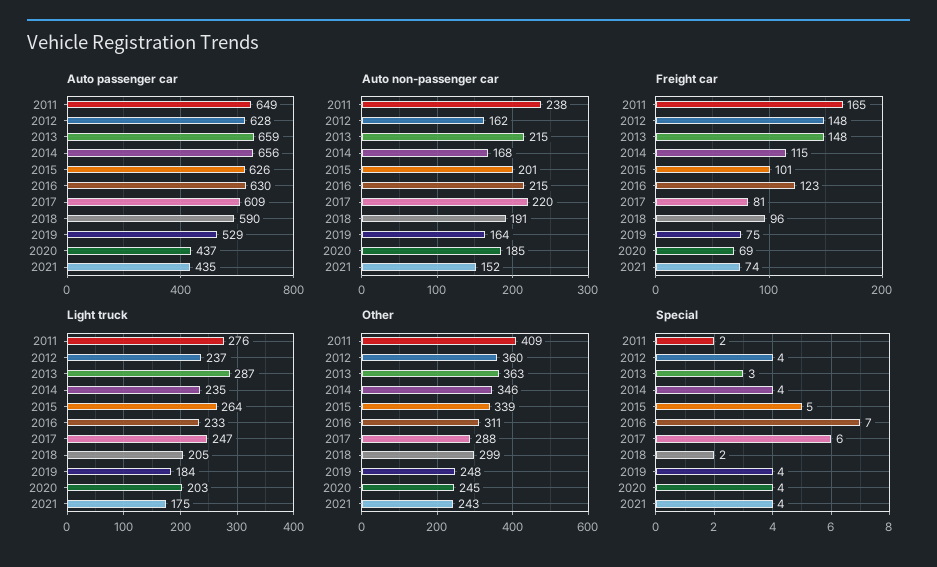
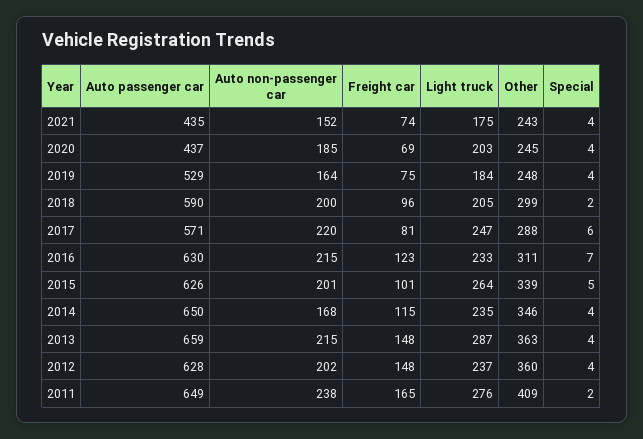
  {
    "Auto passenger car": {
      "2011": 649,
      "2012": 628,
      "2013": 659,
-     "2014": 656,
+     "2014": 650,
      "2015": 626,
      "2016": 630,
-     "2017": 609,
+     "2017": 571,
      "2018": 590,
      "2019": 529,
      "2020": 437,
      "2021": 435
    },
    "Auto non-passenger car": {
      "2011": 238,
-     "2012": 162,
+     "2012": 202,
      "2013": 215,
      "2014": 168,
      "2015": 201,
      "2016": 215,
      "2017": 220,
-     "2018": 191,
+     "2018": 200,
      "2019": 164,
      "2020": 185,
      "2021": 152
    },
    "Freight car": {
      "2011": 165,
      "2012": 148,
      "2013": 148,
      "2014": 115,
      "2015": 101,
      "2016": 123,
      "2017": 81,
      "2018": 96,
      "2019": 75,
      "2020": 69,
      "2021": 74
    },
    "Light truck": {
      "2011": 276,
      "2012": 237,
      "2013": 287,
      "2014": 235,
      "2015": 264,
      "2016": 233,
      "2017": 247,
      "2018": 205,
      "2019": 184,
      "2020": 203,
      "2021": 175
    },
    "Other": {
      "2011": 409,
      "2012": 360,
      "2013": 363,
      "2014": 346,
      "2015": 339,
      "2016": 311,
      "2017": 288,
      "2018": 299,
      "2019": 248,
      "2020": 245,
      "2021": 243
    },
    "Special": {
      "2011": 2,
      "2012": 4,
-     "2013": 3,
+     "2013": 4,
      "2014": 4,
      "2015": 5,
      "2016": 7,
      "2017": 6,
      "2018": 2,
      "2019": 4,
      "2020": 4,
      "2021": 4
    }
  }

